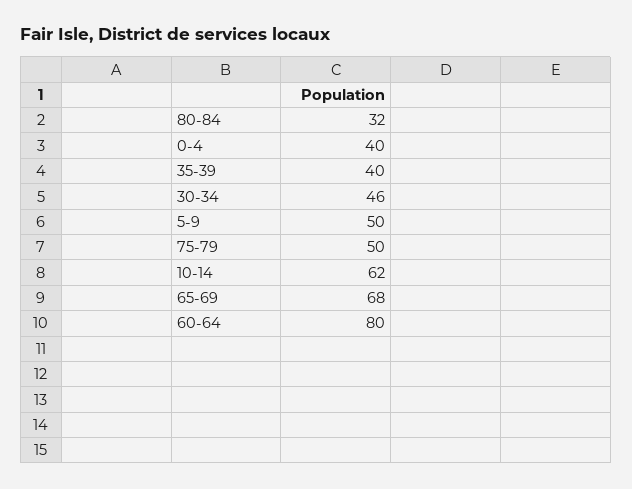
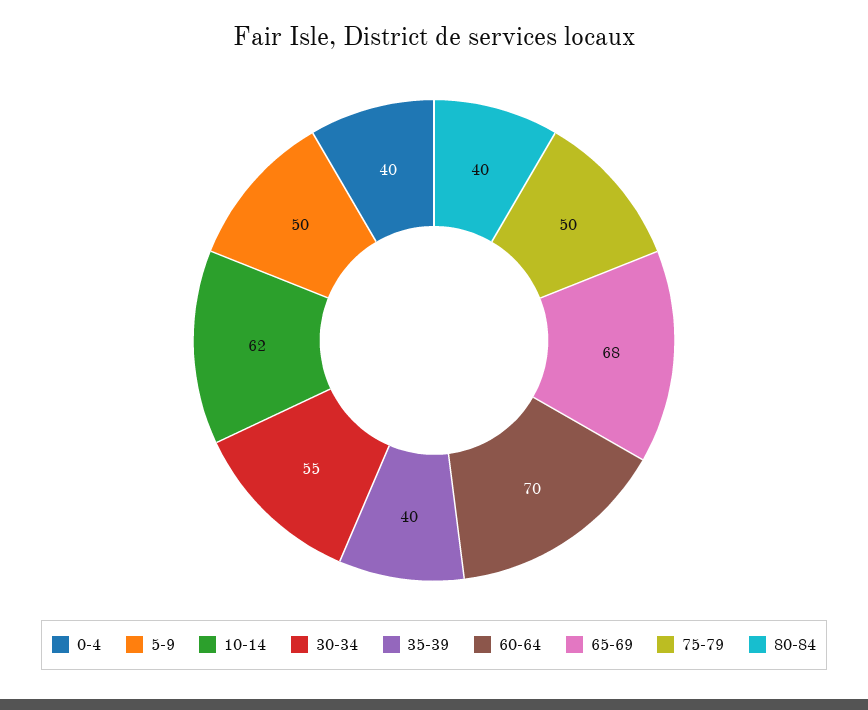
  {
-   "80-84": 32,
+   "80-84": 40,
    "0-4": 40,
    "35-39": 40,
-   "30-34": 46,
+   "30-34": 55,
    "5-9": 50,
    "75-79": 50,
    "10-14": 62,
    "65-69": 68,
-   "60-64": 80
+   "60-64": 70
  }

